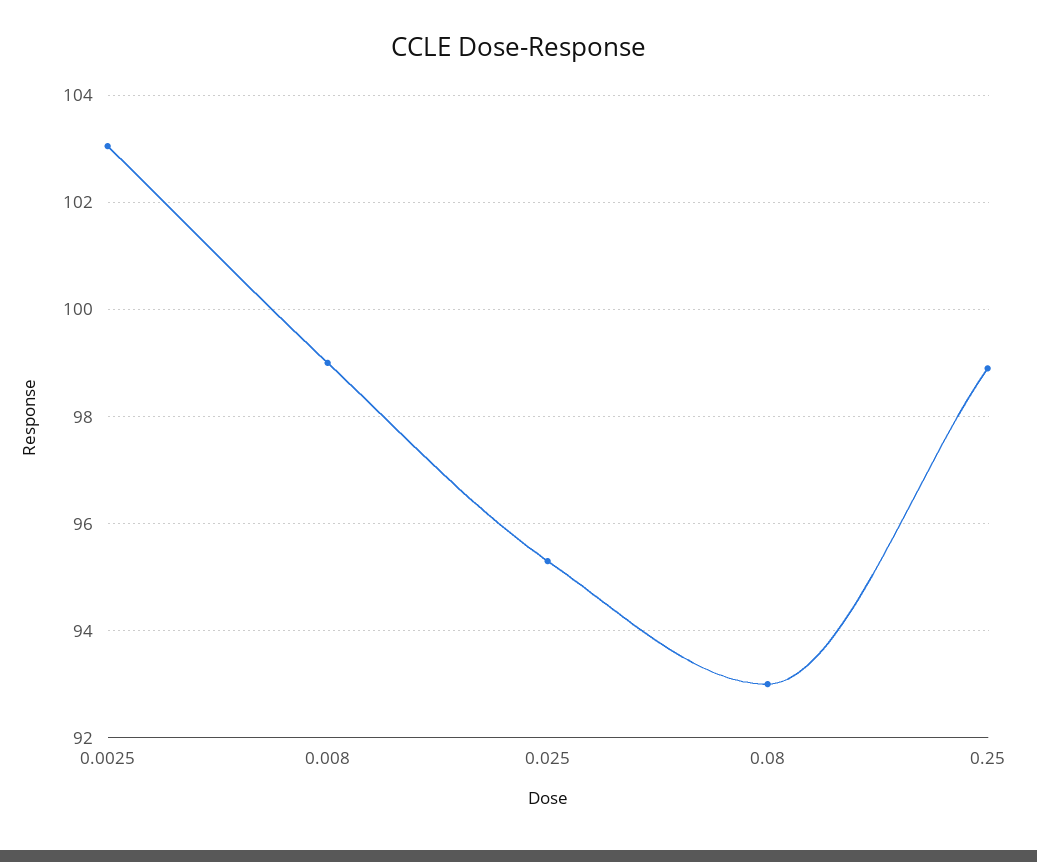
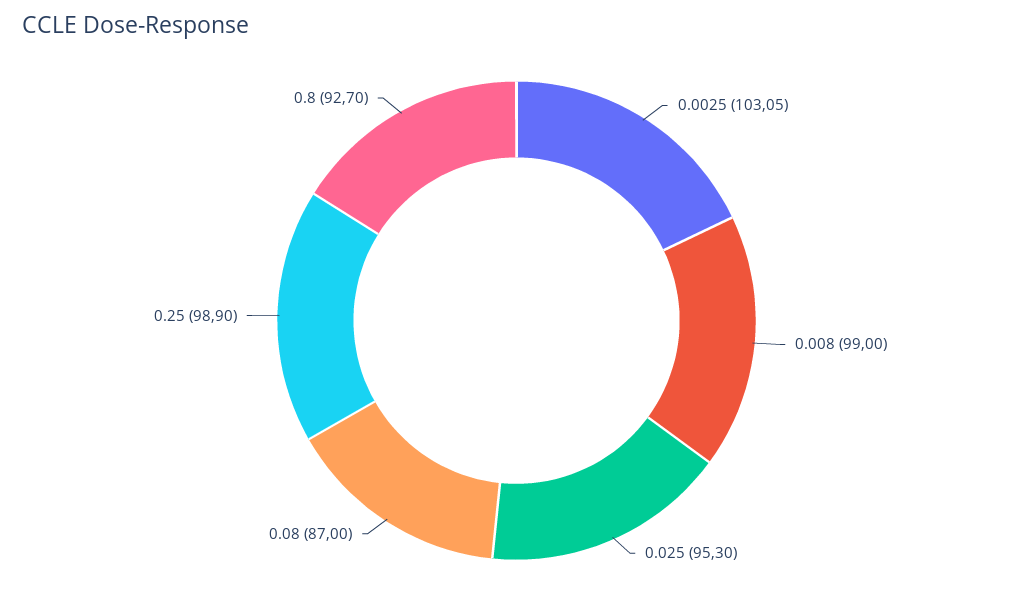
  {
    "0.0025": 103.05,
    "0.008": 99,
    "0.025": 95.3,
-   "0.08": 93,
+   "0.08": 87,
-   "0.25": 98.9
+   "0.25": 98.9,
+   "0.8": 92.7
  }

